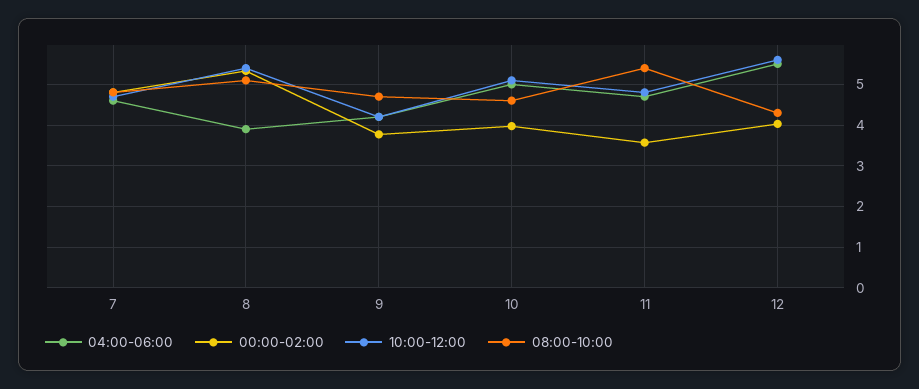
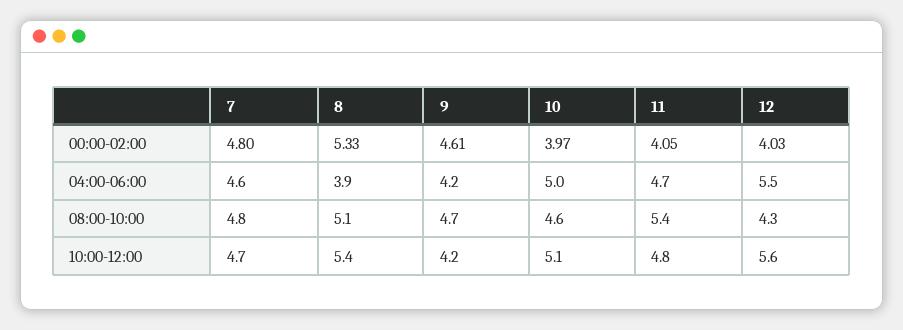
  {
    "04:00-06:00": {
      "7": 4.6,
      "8": 3.9,
      "9": 4.2,
      "10": 5,
      "11": 4.7,
      "12": 5.5
    },
    "00:00-02:00": {
      "7": 4.8,
      "8": 5.33,
-     "9": 3.8,
+     "9": 4.61,
      "10": 3.97,
-     "11": 3.6,
+     "11": 4.05,
      "12": 4.03
    },
    "10:00-12:00": {
      "7": 4.7,
      "8": 5.4,
      "9": 4.2,
      "10": 5.1,
      "11": 4.8,
      "12": 5.6
    },
    "08:00-10:00": {
      "7": 4.8,
      "8": 5.1,
      "9": 4.7,
      "10": 4.6,
      "11": 5.4,
      "12": 4.3
    }
  }

